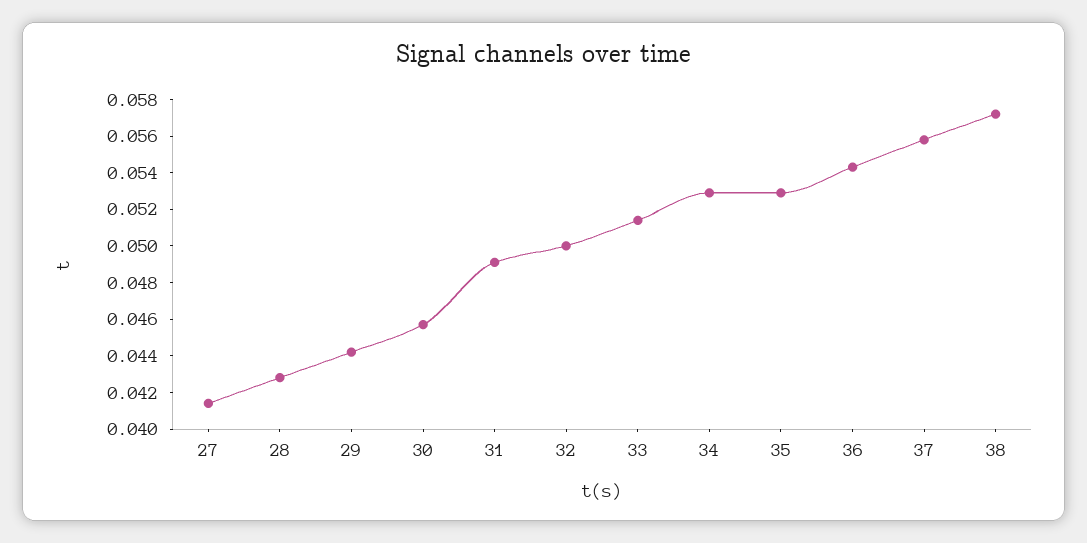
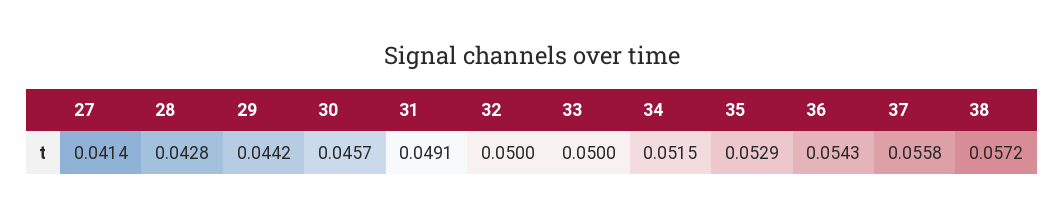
  {
    "27": 0.0414,
    "28": 0.0428,
    "29": 0.0442,
    "30": 0.0457,
    "31": 0.0491,
    "32": 0.05,
-   "33": 0.0515,
+   "33": 0.05,
-   "34": 0.053,
+   "34": 0.0515,
    "35": 0.0529,
    "36": 0.0543,
    "37": 0.0558,
    "38": 0.0572
  }

